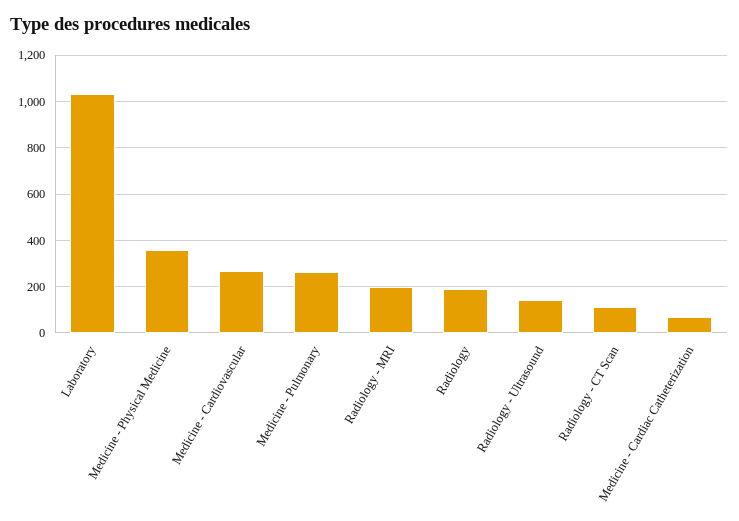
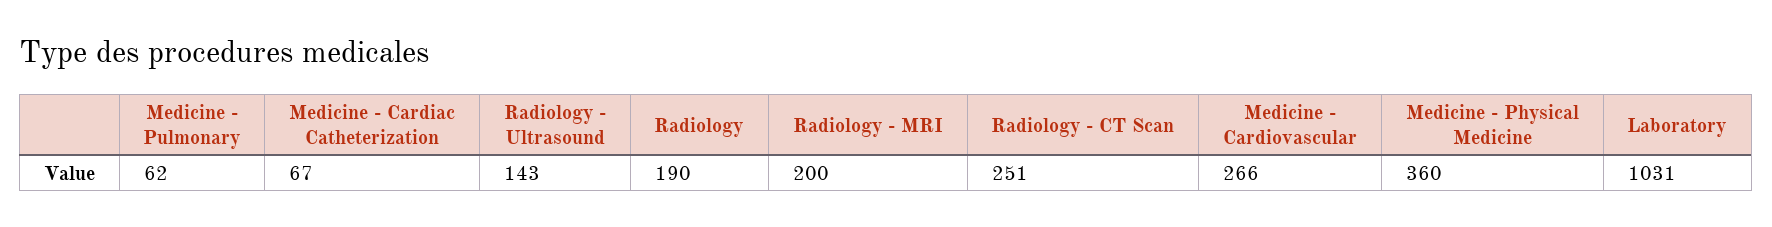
  {
    "Laboratory": 1031,
    "Medicine - Physical Medicine": 360,
    "Medicine - Cardiovascular": 266,
-   "Medicine - Pulmonary": 250,
+   "Medicine - Pulmonary": 62,
    "Radiology - MRI": 200,
    "Radiology": 190,
    "Radiology - Ultrasound": 143,
-   "Radiology - CT Scan": 100,
+   "Radiology - CT Scan": 251,
    "Medicine - Cardiac Catheterization": 67
  }

